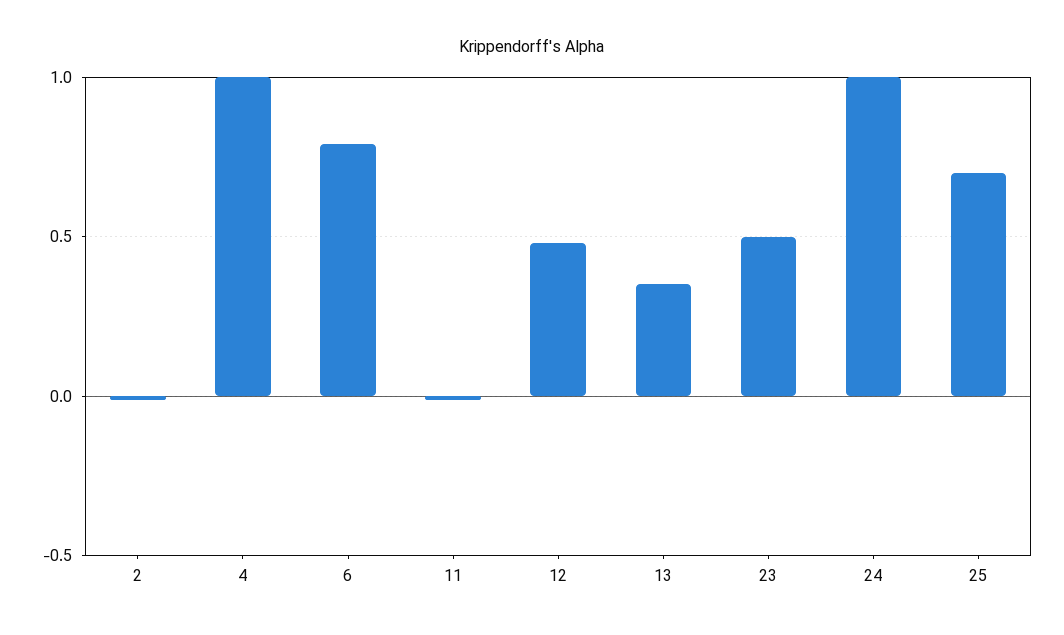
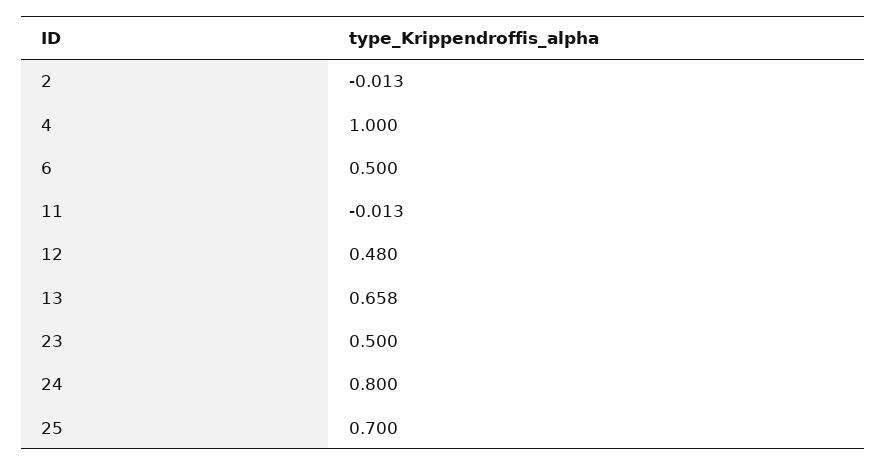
  {
    "2": -0.013,
    "4": 1,
-   "6": 0.8,
+   "6": 0.5,
    "11": -0.013,
    "12": 0.48,
-   "13": 0.35,
+   "13": 0.658,
    "23": 0.5,
-   "24": 1,
+   "24": 0.8,
    "25": 0.7
  }

